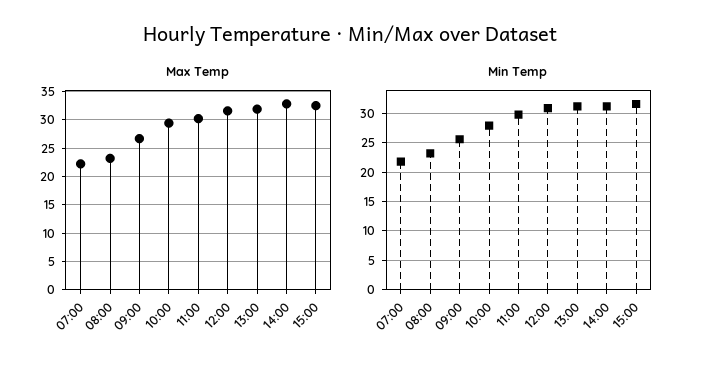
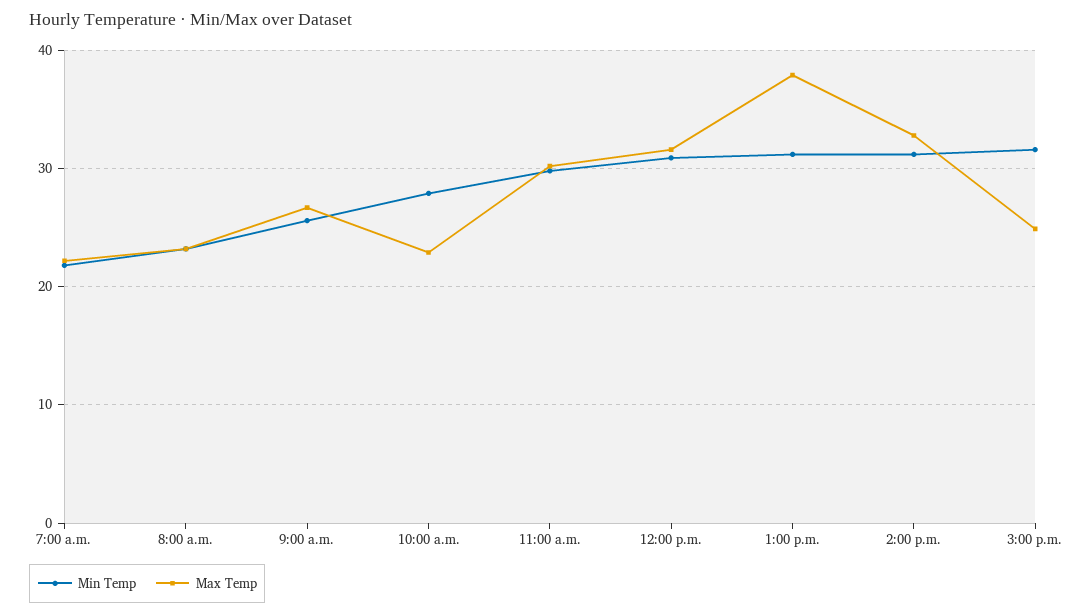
  {
    "Max Temp": {
      "07:00": 22,
      "08:00": 23,
      "09:00": 27,
-     "10:00": 30,
+     "10:00": 23,
      "11:00": 30,
      "12:00": 32,
-     "13:00": 32.5,
+     "13:00": 38,
      "14:00": 33,
-     "15:00": 32.5
+     "15:00": 25
    },
    "Min Temp": {
      "07:00": 22,
      "08:00": 23,
      "09:00": 26,
      "10:00": 28,
      "11:00": 30,
      "12:00": 31,
      "13:00": 31,
      "14:00": 31,
      "15:00": 32
    }
  }

